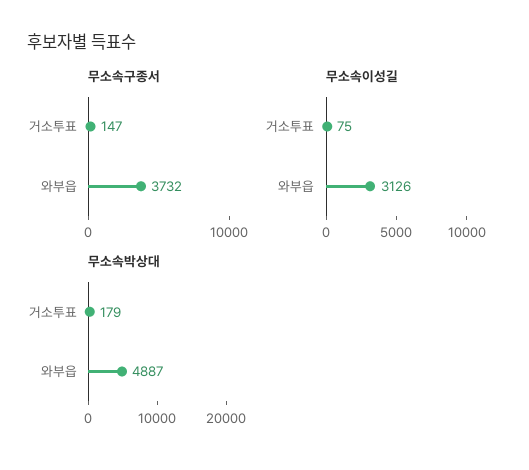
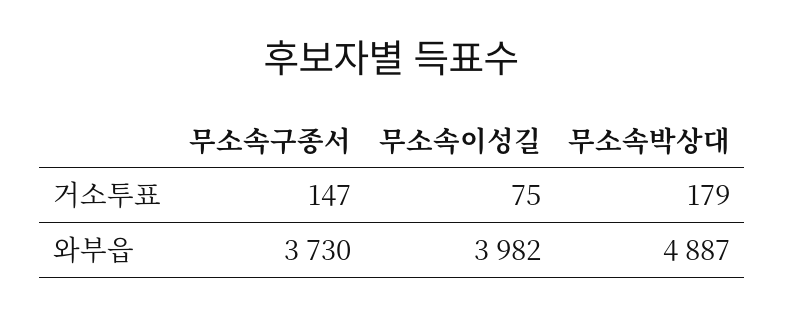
  {
    "무소속구종서": {
      "거소투표": 147,
-     "와부읍": 3732
+     "와부읍": 3730
    },
    "무소속이성길": {
      "거소투표": 75,
-     "와부읍": 3126
+     "와부읍": 3982
    },
    "무소속박상대": {
      "거소투표": 179,
      "와부읍": 4887
    }
  }

